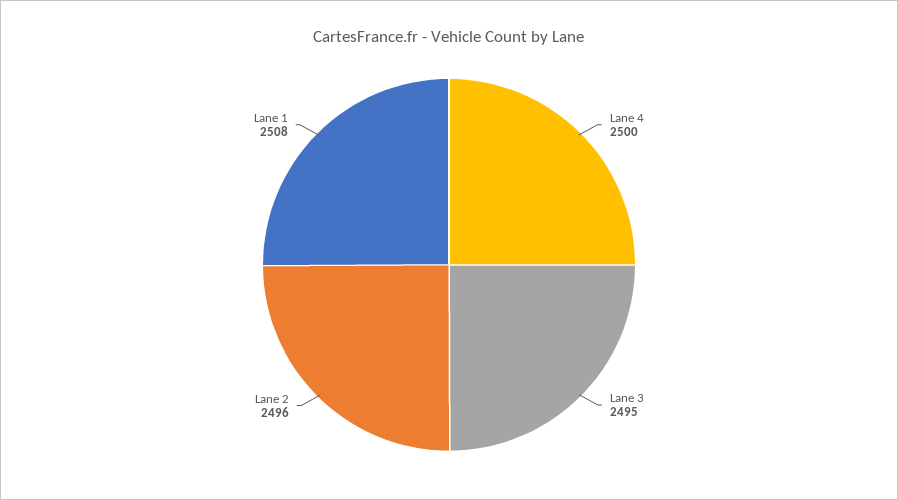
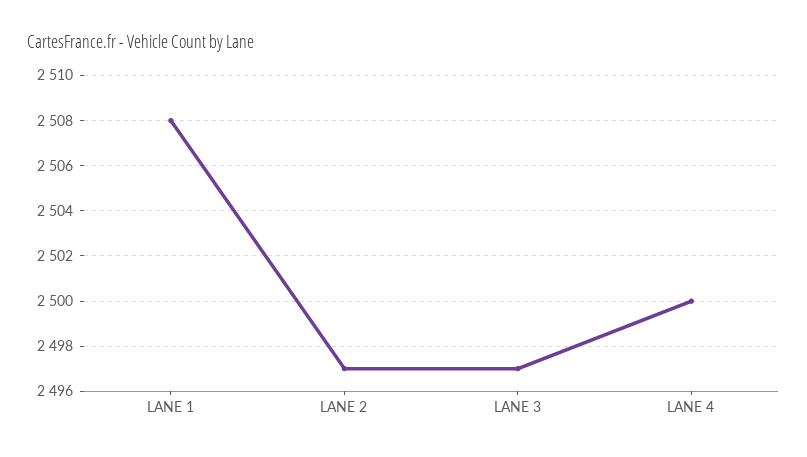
  {
    "Lane 4": 2500,
-   "Lane 3": 2495,
+   "Lane 3": 2497,
-   "Lane 2": 2496,
+   "Lane 2": 2497,
    "Lane 1": 2508
  }

